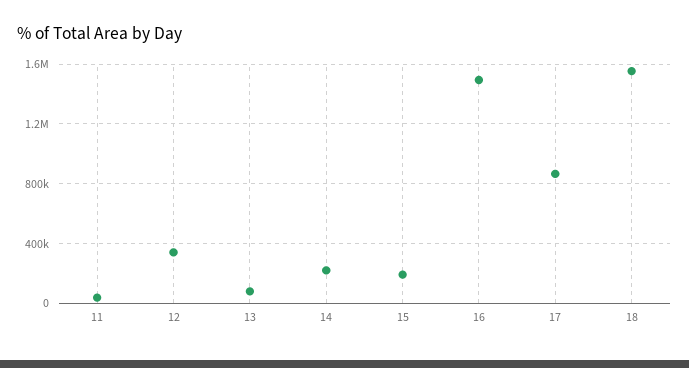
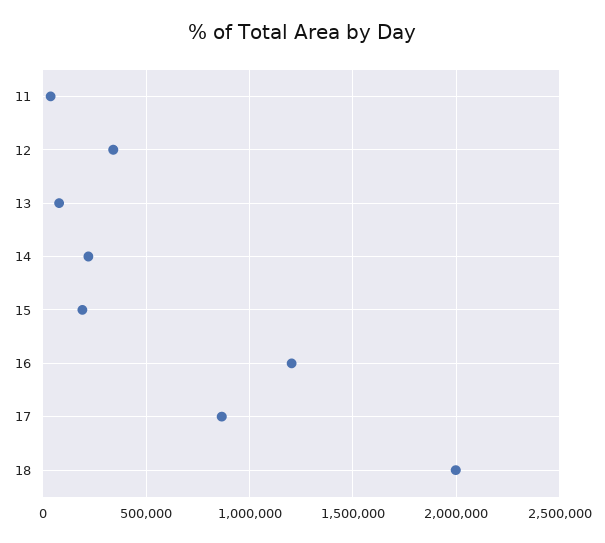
  {
    "11": 50000,
    "12": 350000,
    "13": 100000,
    "14": 200000,
    "15": 200000,
-   "16": 1500000,
+   "16": 1200000,
    "17": 850000,
-   "18": 1550000
+   "18": 2000000
  }

